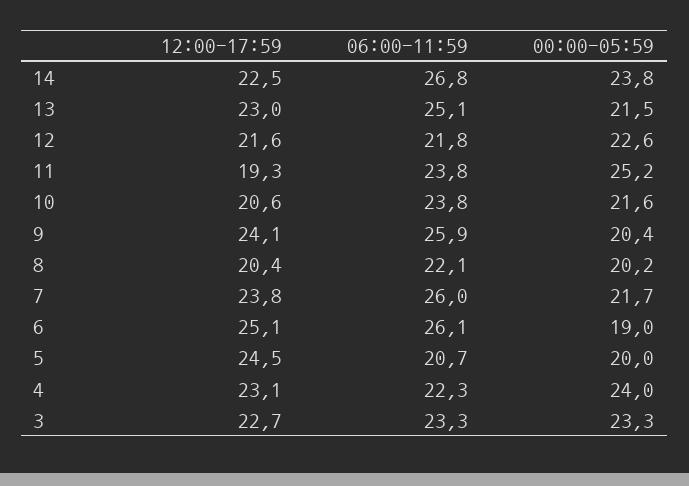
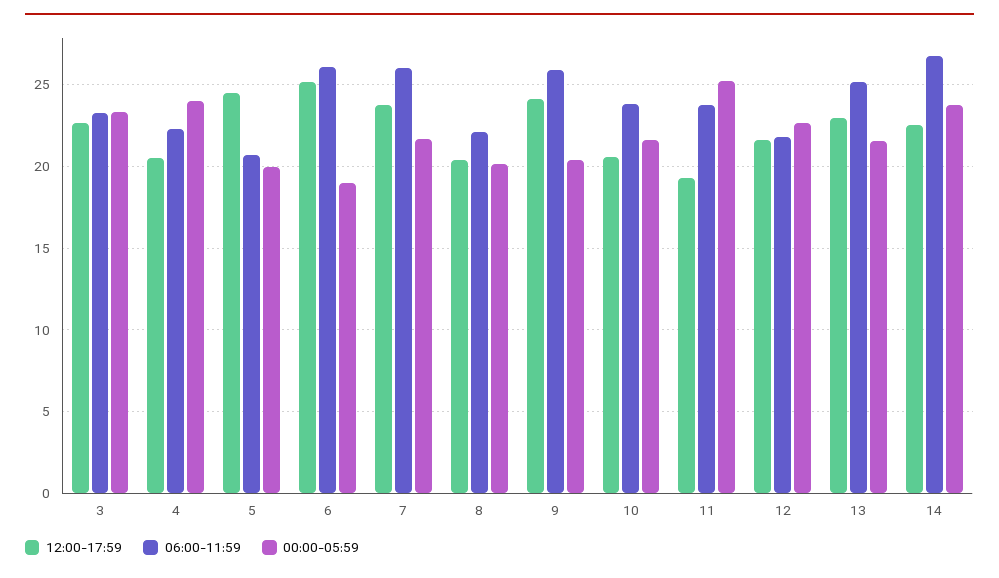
  {
    "12:00-17:59": {
      "14": 22.5,
      "13": 23,
      "12": 21.6,
      "11": 19.3,
      "10": 20.6,
      "9": 24.1,
      "8": 20.4,
      "7": 23.8,
      "6": 25.1,
      "5": 24.5,
-     "4": 23.1,
+     "4": 20.5,
      "3": 22.7
    },
    "06:00-11:59": {
      "14": 26.8,
      "13": 25.1,
      "12": 21.8,
      "11": 23.8,
      "10": 23.8,
      "9": 25.9,
      "8": 22.1,
      "7": 26,
      "6": 26.1,
      "5": 20.7,
      "4": 22.3,
      "3": 23.3
    },
    "00:00-05:59": {
      "14": 23.8,
      "13": 21.5,
      "12": 22.6,
      "11": 25.2,
      "10": 21.6,
      "9": 20.4,
      "8": 20.2,
      "7": 21.7,
      "6": 19,
      "5": 20,
      "4": 24,
      "3": 23.3
    }
  }

